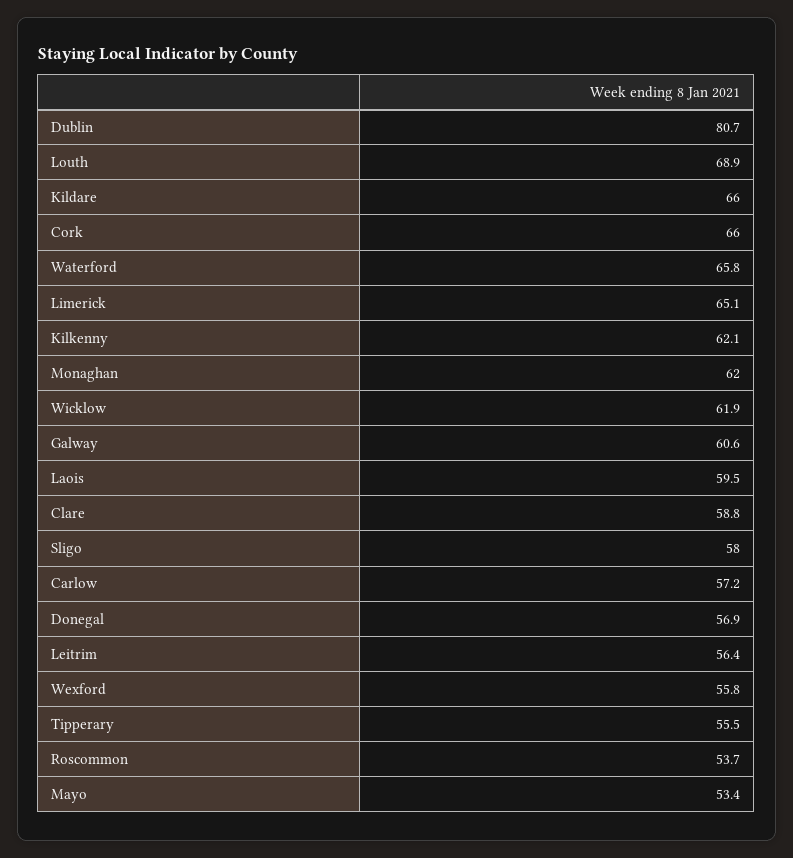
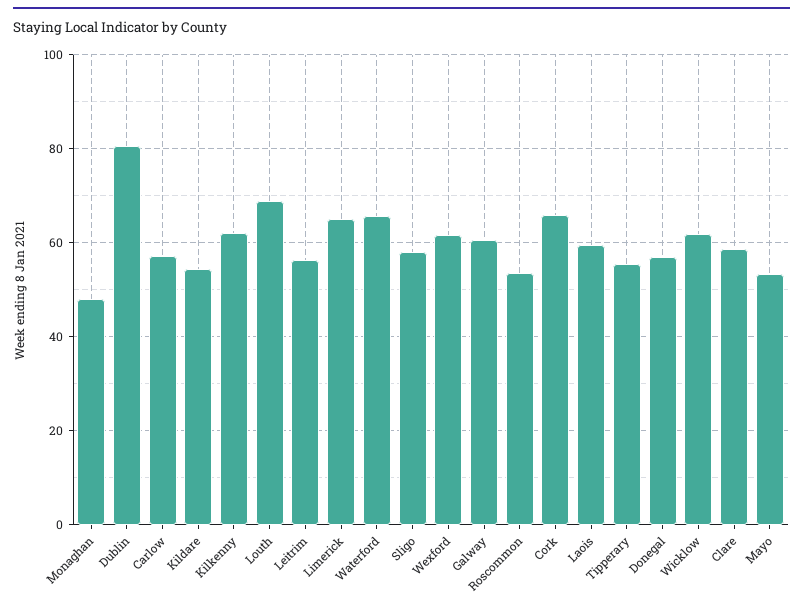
  {
    "Dublin": 80.7,
    "Louth": 68.9,
-   "Kildare": 66,
+   "Kildare": 54,
    "Cork": 66,
    "Waterford": 65.8,
    "Limerick": 65.1,
    "Kilkenny": 62.1,
-   "Monaghan": 62,
+   "Monaghan": 48,
    "Wicklow": 61.9,
    "Galway": 60.6,
    "Laois": 59.5,
    "Clare": 58.8,
    "Sligo": 58,
    "Carlow": 57.2,
    "Donegal": 56.9,
    "Leitrim": 56.4,
-   "Wexford": 55.8,
+   "Wexford": 62,
    "Tipperary": 55.5,
    "Roscommon": 53.7,
    "Mayo": 53.4
  }

